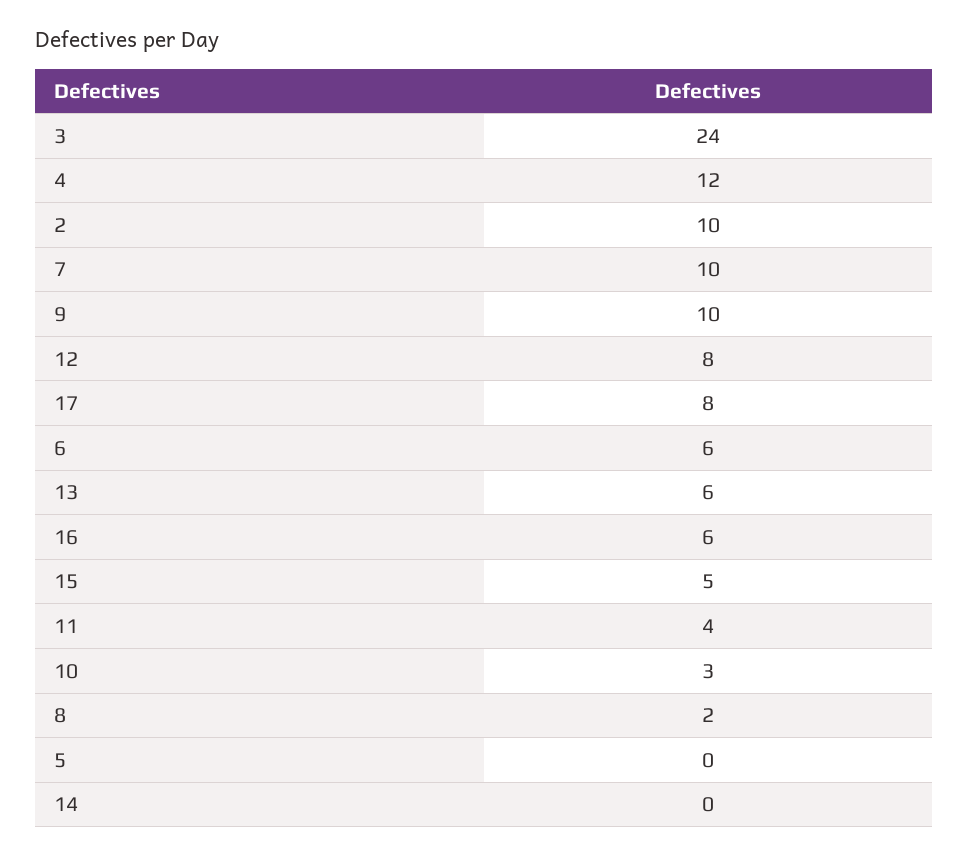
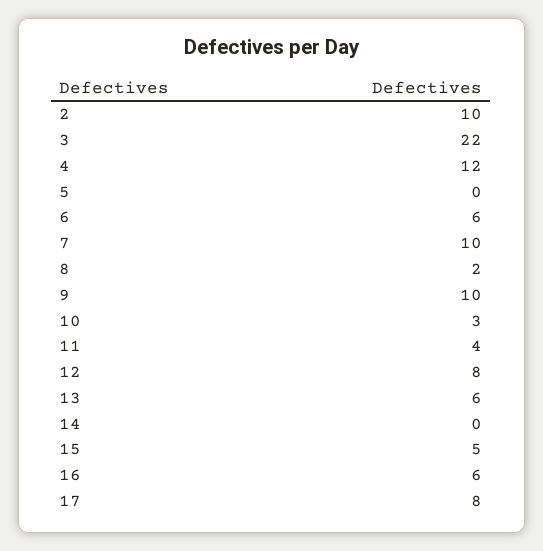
  {
-   "3": 24,
+   "3": 22,
    "4": 12,
    "2": 10,
    "7": 10,
    "9": 10,
    "12": 8,
    "17": 8,
    "6": 6,
    "13": 6,
    "16": 6,
    "15": 5,
    "11": 4,
    "10": 3,
    "8": 2,
    "5": 0,
    "14": 0
  }

